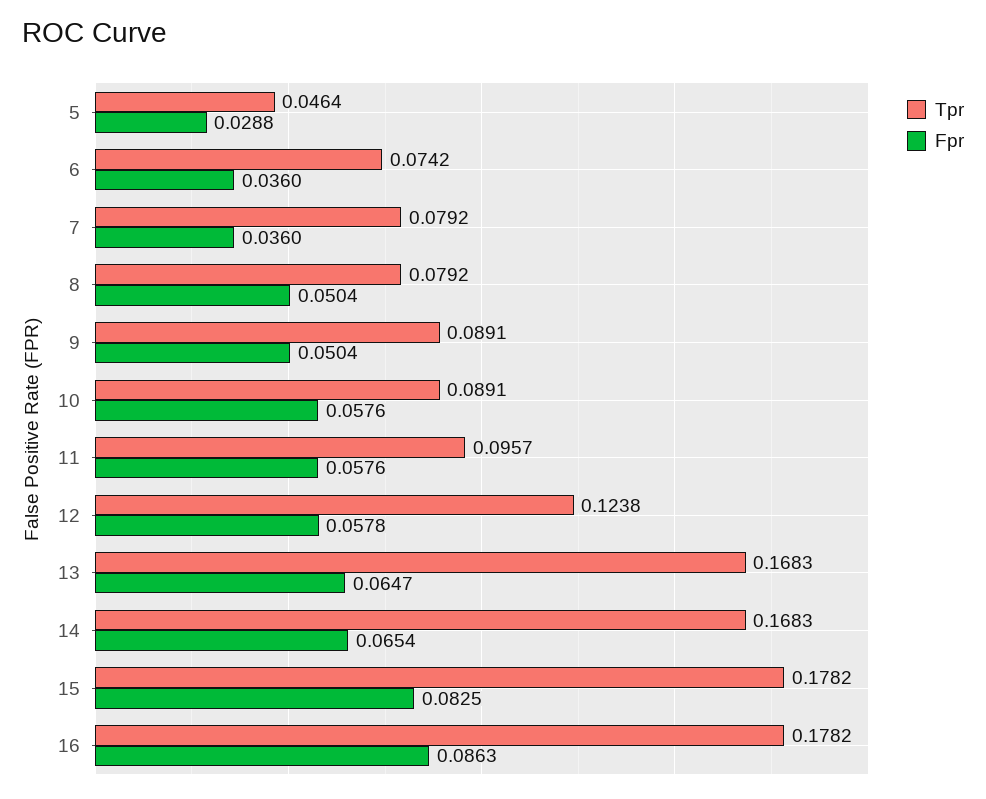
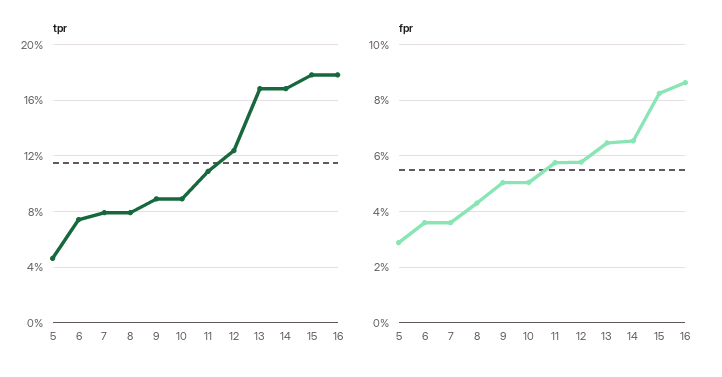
  {
    "Tpr": {
      "5": 0.0464,
      "6": 0.0742,
      "7": 0.0792,
      "8": 0.0792,
      "9": 0.0891,
      "10": 0.0891,
-     "11": 0.0957,
+     "11": 0.11,
      "12": 0.1238,
      "13": 0.1683,
      "14": 0.1683,
      "15": 0.1782,
      "16": 0.1782
    },
    "Fpr": {
      "5": 0.0288,
      "6": 0.036,
      "7": 0.036,
-     "8": 0.0504,
+     "8": 0.0425,
      "9": 0.0504,
-     "10": 0.0576,
+     "10": 0.05,
      "11": 0.0576,
      "12": 0.0578,
      "13": 0.0647,
      "14": 0.0654,
      "15": 0.0825,
      "16": 0.0863
    }
  }

